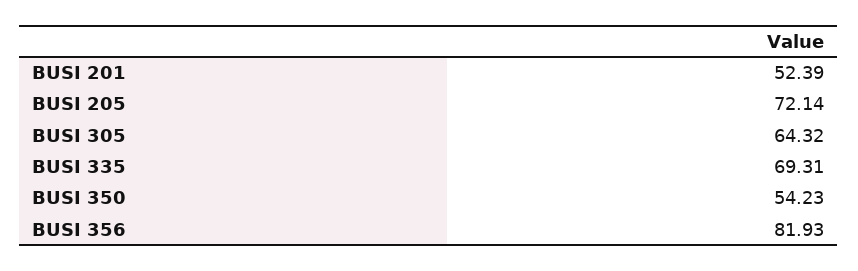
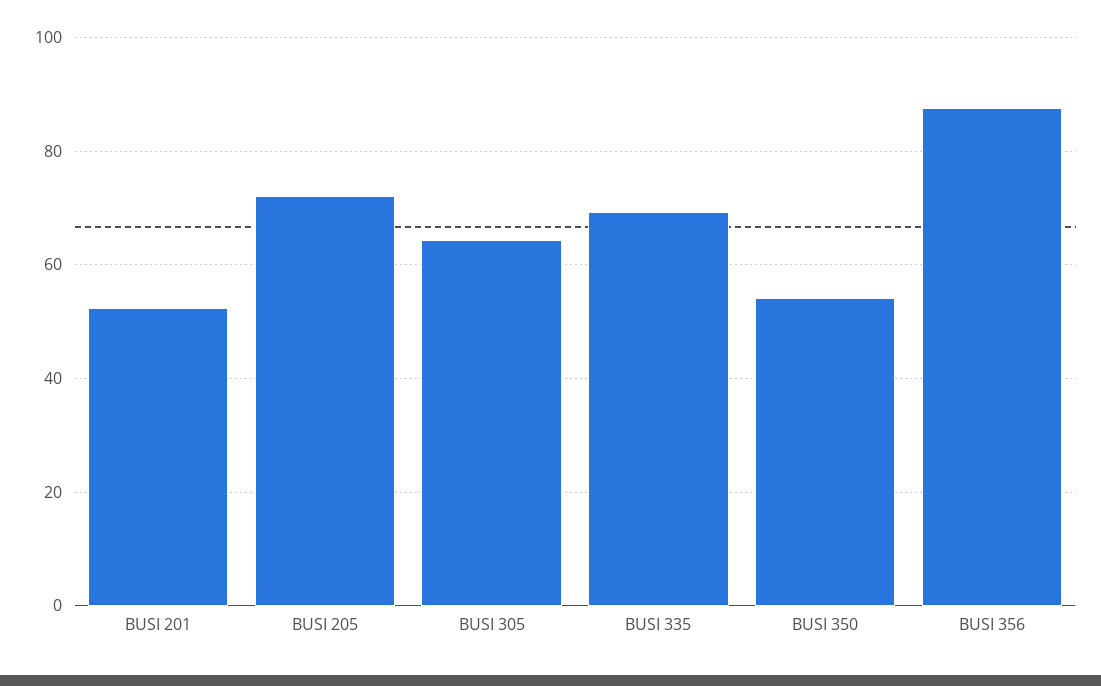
  {
    "BUSI 201": 52.39,
    "BUSI 205": 72.14,
    "BUSI 305": 64.32,
    "BUSI 335": 69.31,
    "BUSI 350": 54.23,
-   "BUSI 356": 81.93
+   "BUSI 356": 88
  }

